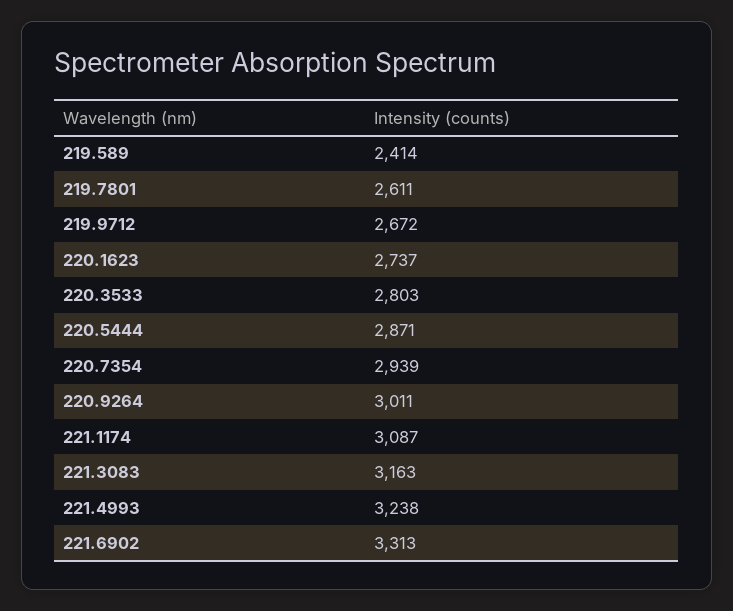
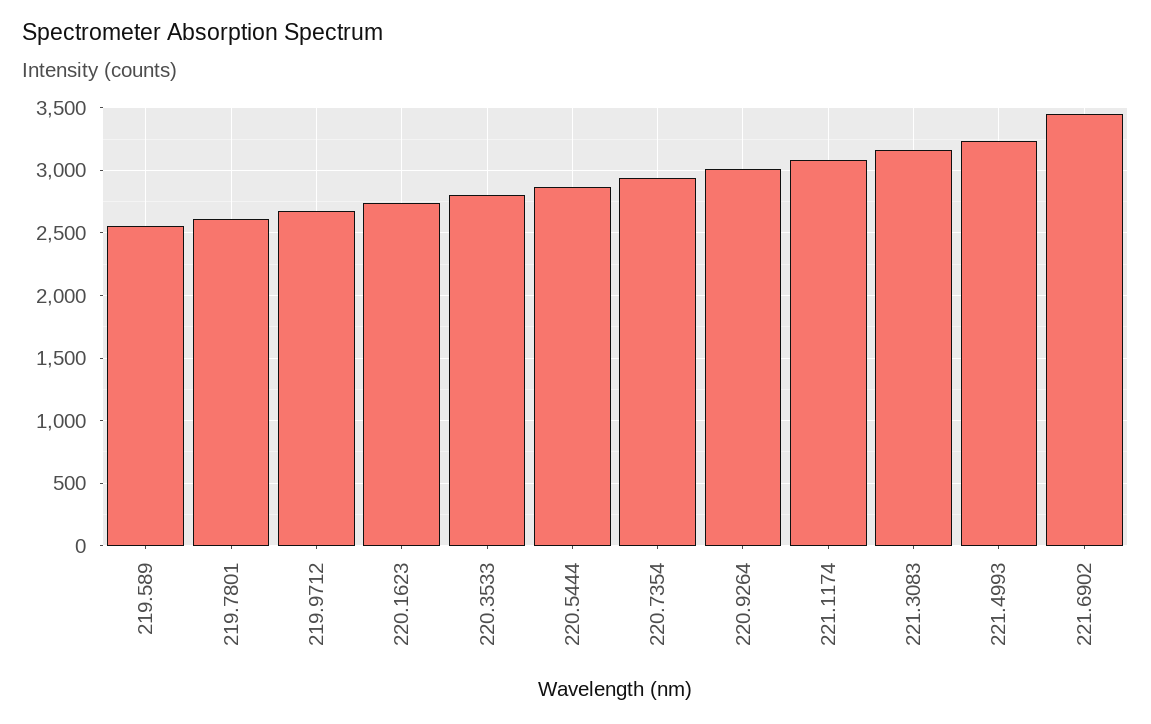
  {
-   "219.589": 2414,
+   "219.589": 2550,
    "219.7801": 2611,
    "219.9712": 2672,
    "220.1623": 2737,
    "220.3533": 2803,
    "220.5444": 2871,
    "220.7354": 2939,
    "220.9264": 3011,
    "221.1174": 3087,
    "221.3083": 3163,
    "221.4993": 3238,
-   "221.6902": 3313
+   "221.6902": 3450
  }

